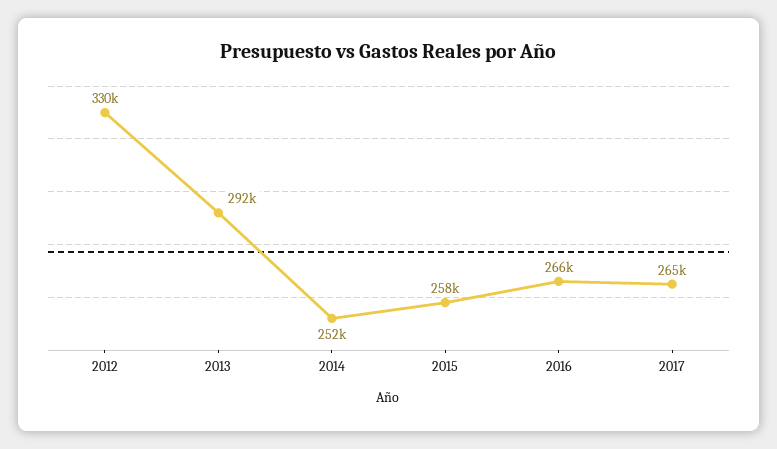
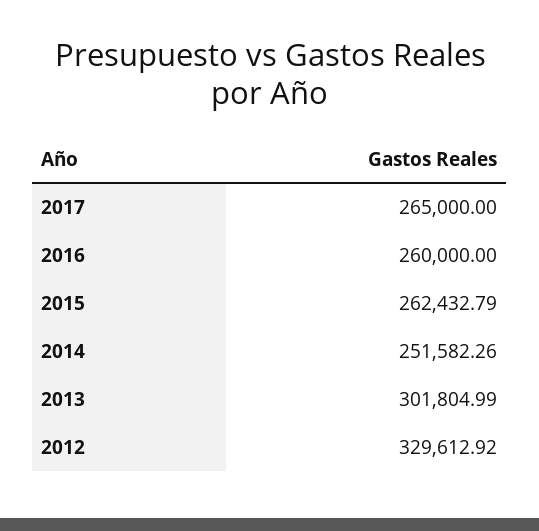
  {
    "2012": 329612.92,
-   "2013": 292000,
+   "2013": 301804.99,
    "2014": 251582.26,
-   "2015": 258000,
+   "2015": 262432.79,
-   "2016": 266000,
+   "2016": 260000,
    "2017": 265000
  }

